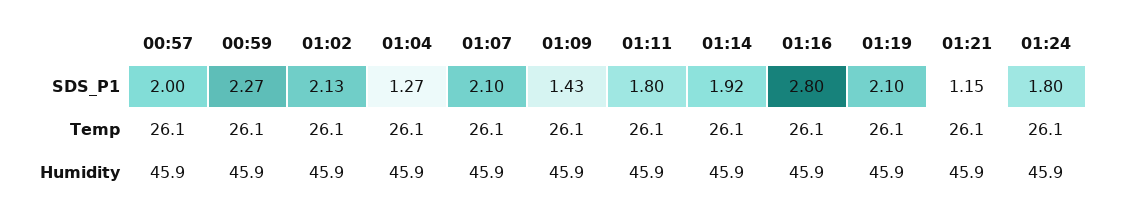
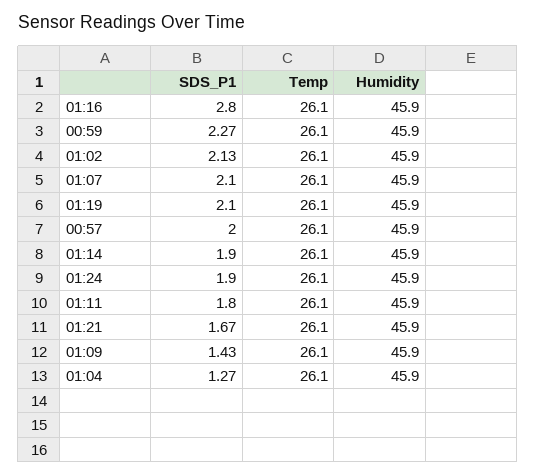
  {
    "00:57": {
      "SDS_P1": 2,
      "Temp": 26.1,
      "Humidity": 45.9
    },
    "00:59": {
      "SDS_P1": 2.27,
      "Temp": 26.1,
      "Humidity": 45.9
    },
    "01:02": {
      "SDS_P1": 2.13,
      "Temp": 26.1,
      "Humidity": 45.9
    },
    "01:04": {
      "SDS_P1": 1.27,
      "Temp": 26.1,
      "Humidity": 45.9
    },
    "01:07": {
      "SDS_P1": 2.1,
      "Temp": 26.1,
      "Humidity": 45.9
    },
    "01:09": {
      "SDS_P1": 1.43,
      "Temp": 26.1,
      "Humidity": 45.9
    },
    "01:11": {
      "SDS_P1": 1.8,
      "Temp": 26.1,
      "Humidity": 45.9
    },
    "01:14": {
-     "SDS_P1": 1.92,
+     "SDS_P1": 1.9,
      "Temp": 26.1,
      "Humidity": 45.9
    },
    "01:16": {
      "SDS_P1": 2.8,
      "Temp": 26.1,
      "Humidity": 45.9
    },
    "01:19": {
      "SDS_P1": 2.1,
      "Temp": 26.1,
      "Humidity": 45.9
    },
    "01:21": {
-     "SDS_P1": 1.15,
+     "SDS_P1": 1.67,
      "Temp": 26.1,
      "Humidity": 45.9
    },
    "01:24": {
-     "SDS_P1": 1.8,
+     "SDS_P1": 1.9,
      "Temp": 26.1,
      "Humidity": 45.9
    }
  }

